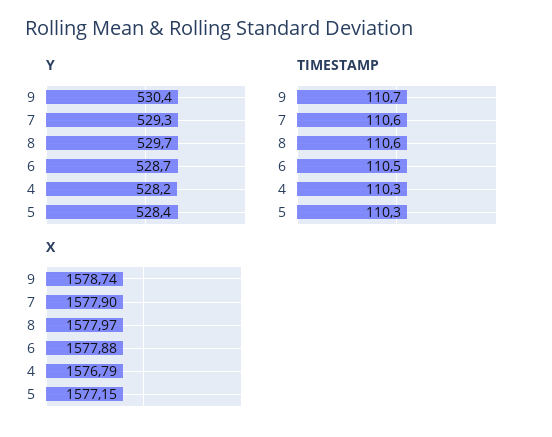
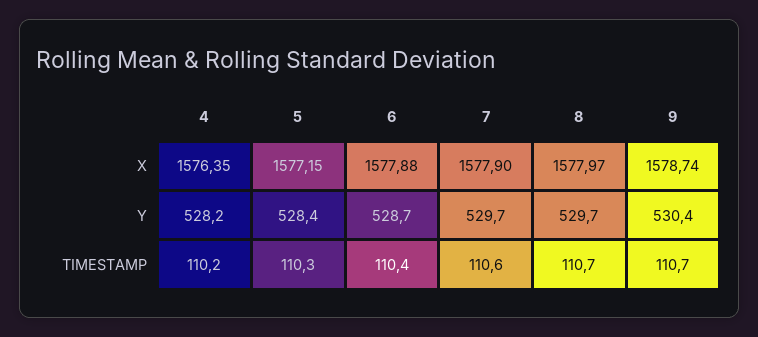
  {
    "Y": {
      "9": 530.4,
-     "7": 529.3,
+     "7": 529.7,
      "8": 529.7,
      "6": 528.7,
      "4": 528.2,
      "5": 528.4
    },
    "TIMESTAMP": {
      "9": 110.7,
      "7": 110.6,
-     "8": 110.6,
+     "8": 110.7,
-     "6": 110.5,
+     "6": 110.4,
-     "4": 110.3,
+     "4": 110.2,
      "5": 110.3
    },
    "X": {
      "9": 1578.74,
      "7": 1577.9,
      "8": 1577.97,
      "6": 1577.88,
-     "4": 1576.79,
+     "4": 1576.35,
      "5": 1577.15
    }
  }

